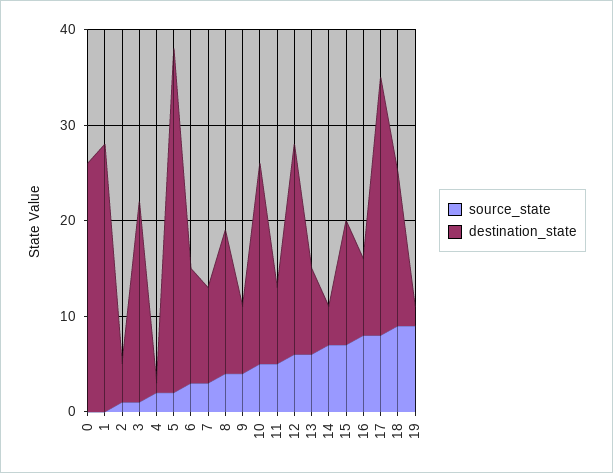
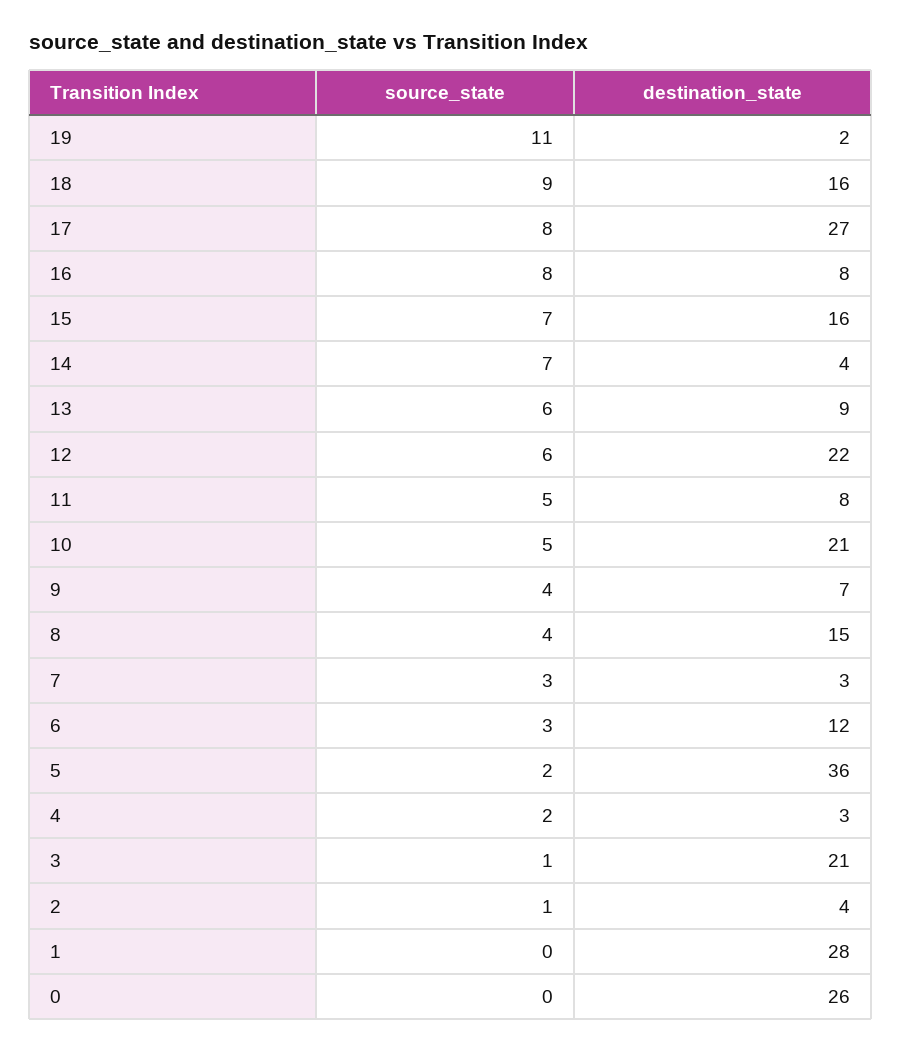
  {
    "source_state": {
      "0": 0,
      "1": 0,
      "2": 1,
      "3": 1,
      "4": 2,
      "5": 2,
      "6": 3,
      "7": 3,
      "8": 4,
      "9": 4,
      "10": 5,
      "11": 5,
      "12": 6,
      "13": 6,
      "14": 7,
      "15": 7,
      "16": 8,
      "17": 8,
      "18": 9,
-     "19": 9
+     "19": 11
    },
    "destination_state": {
      "0": 26,
      "1": 28,
      "2": 4,
      "3": 21,
-     "4": 1,
+     "4": 3,
      "5": 36,
      "6": 12,
-     "7": 10,
+     "7": 3,
      "8": 15,
      "9": 7,
      "10": 21,
      "11": 8,
      "12": 22,
      "13": 9,
      "14": 4,
-     "15": 13,
+     "15": 16,
      "16": 8,
      "17": 27,
      "18": 16,
      "19": 2
    }
  }

